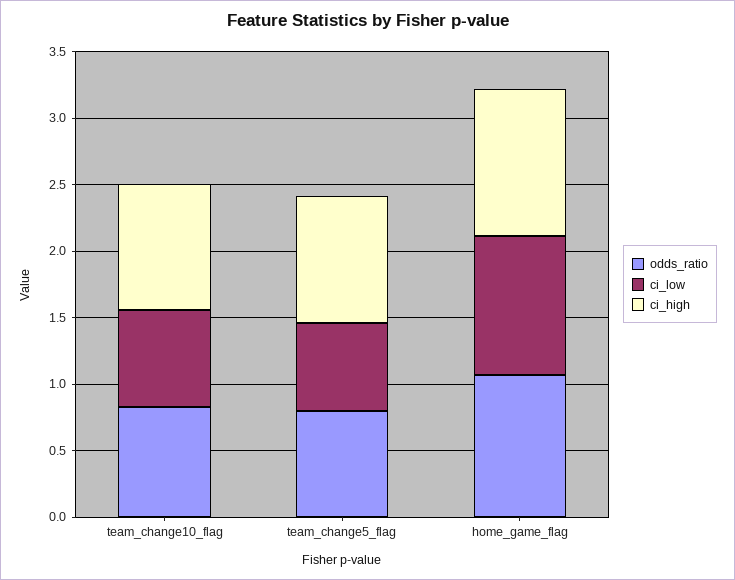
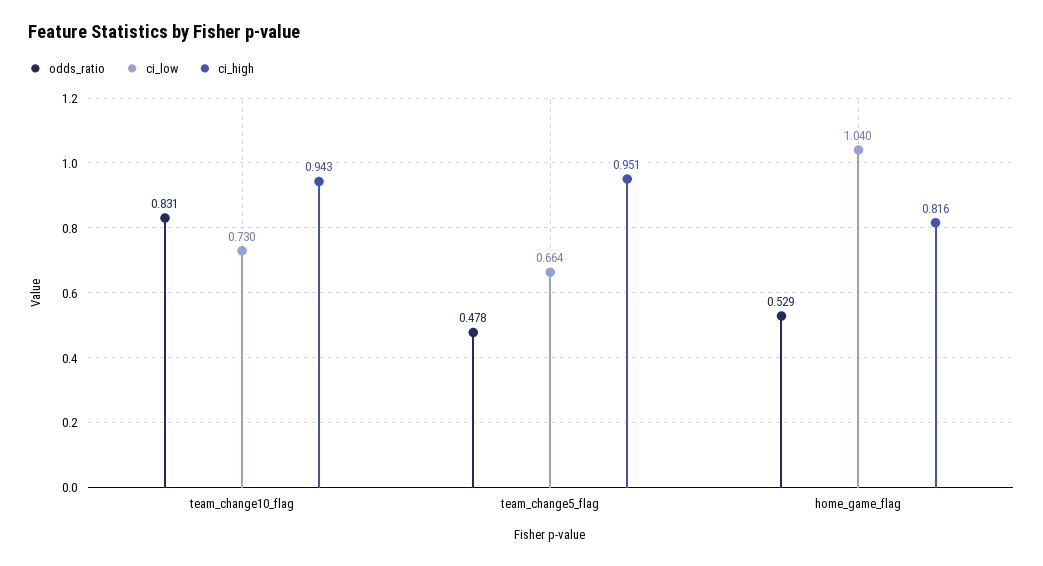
  {
    "odds_ratio": {
      "team_change10_flag": 0.831,
-     "team_change5_flag": 0.8,
+     "team_change5_flag": 0.478,
-     "home_game_flag": 1.1
+     "home_game_flag": 0.529
    },
    "ci_low": {
      "team_change10_flag": 0.73,
      "team_change5_flag": 0.664,
      "home_game_flag": 1.04
    },
    "ci_high": {
      "team_change10_flag": 0.943,
      "team_change5_flag": 0.951,
-     "home_game_flag": 1.1
+     "home_game_flag": 0.816
    }
  }

